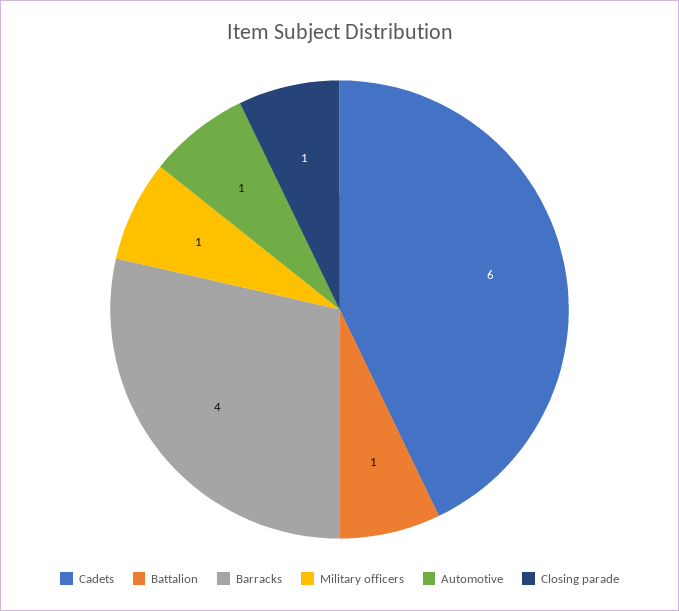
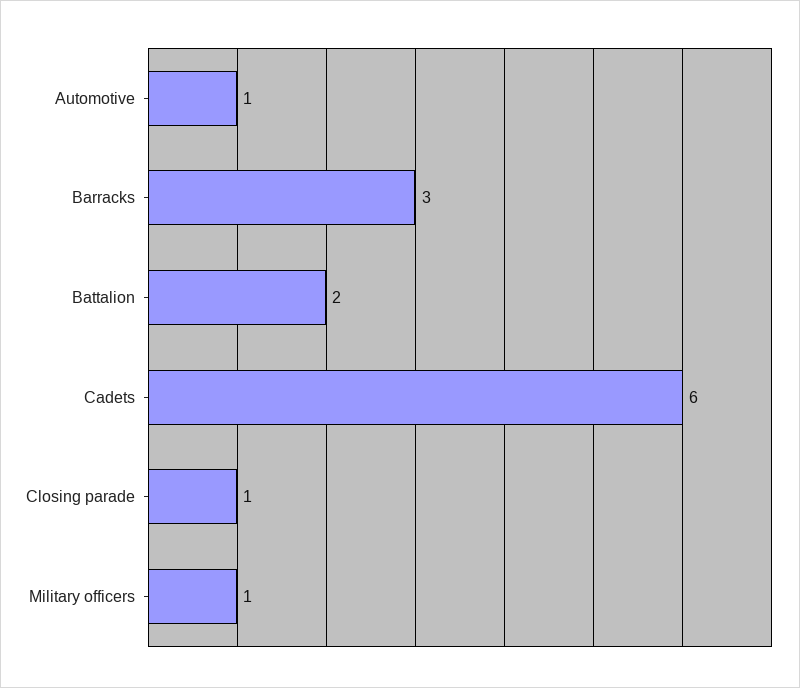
  {
    "Cadets": 6,
-   "Battalion": 1,
+   "Battalion": 2,
-   "Barracks": 4,
+   "Barracks": 3,
    "Military officers": 1,
    "Automotive": 1,
    "Closing parade": 1
  }

